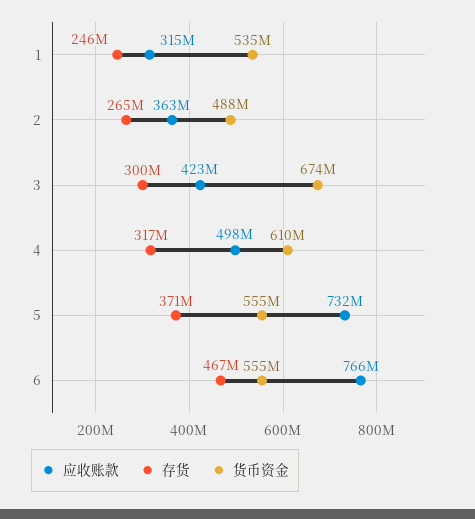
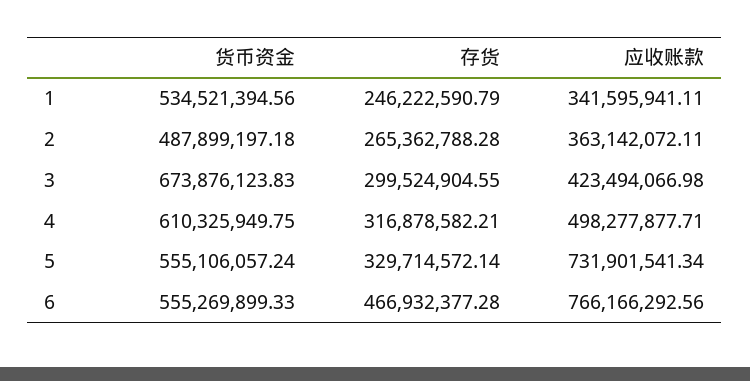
  {
    "应收账款": {
-     "1": 315000000,
+     "1": 341595941.11,
      "2": 363142072.11,
      "3": 423494066.98,
      "4": 498277877.71,
      "5": 731901541.34,
      "6": 766166292.56
    },
    "存货": {
      "1": 246222590.79,
      "2": 265362788.28,
      "3": 299524904.55,
      "4": 316878582.21,
-     "5": 371000000,
+     "5": 329714572.14,
      "6": 466932377.28
    },
    "货币资金": {
      "1": 534521394.56,
      "2": 487899197.18,
      "3": 673876123.83,
      "4": 610325949.75,
      "5": 555106057.24,
      "6": 555269899.33
    }
  }

